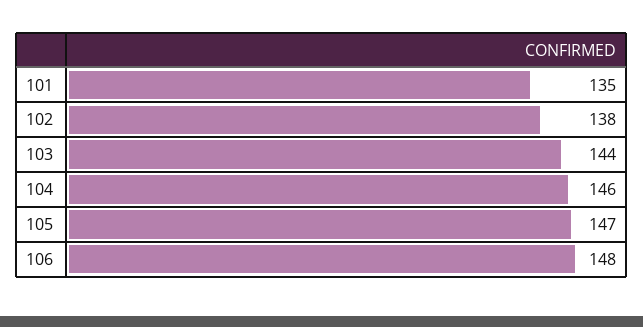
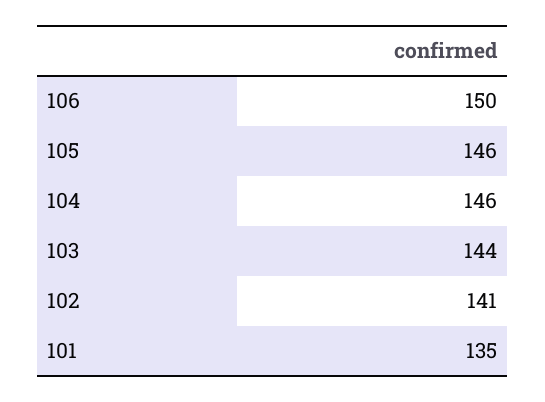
  {
    "101": 135,
-   "102": 138,
+   "102": 141,
    "103": 144,
    "104": 146,
-   "105": 147,
+   "105": 146,
-   "106": 148
+   "106": 150
  }

